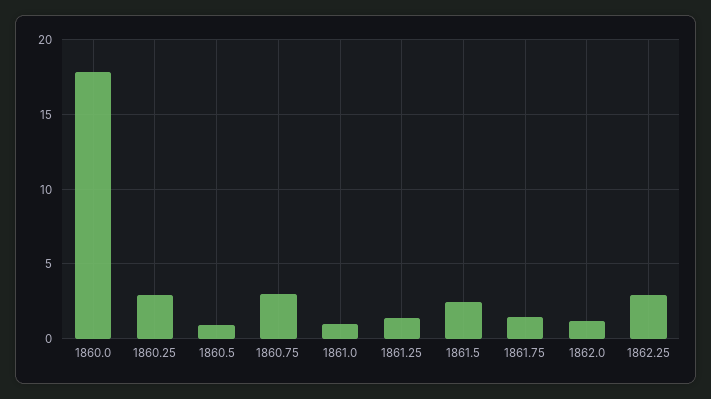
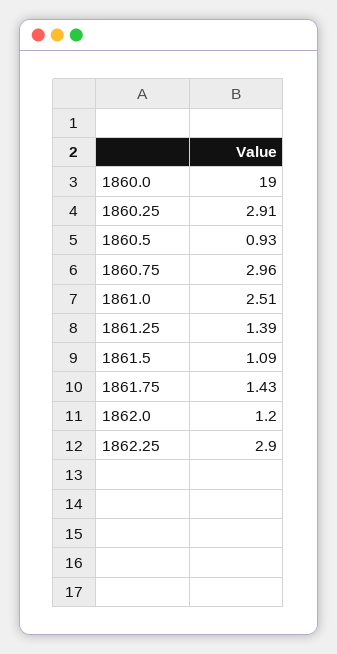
  {
-   "1860.0": 18,
+   "1860.0": 19,
    "1860.25": 2.91,
    "1860.5": 0.93,
    "1860.75": 2.96,
-   "1861.0": 1,
+   "1861.0": 2.51,
    "1861.25": 1.39,
-   "1861.5": 2.5,
+   "1861.5": 1.09,
    "1861.75": 1.43,
    "1862.0": 1.2,
    "1862.25": 2.9
  }

